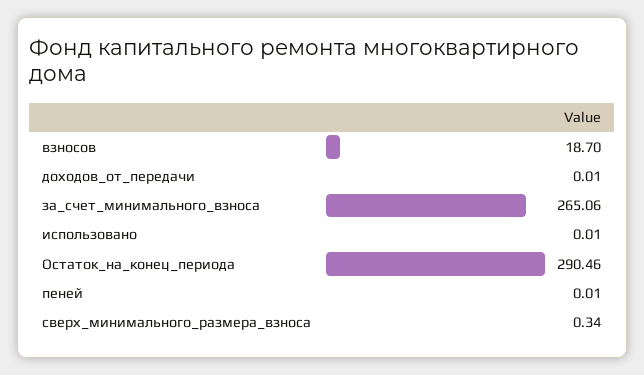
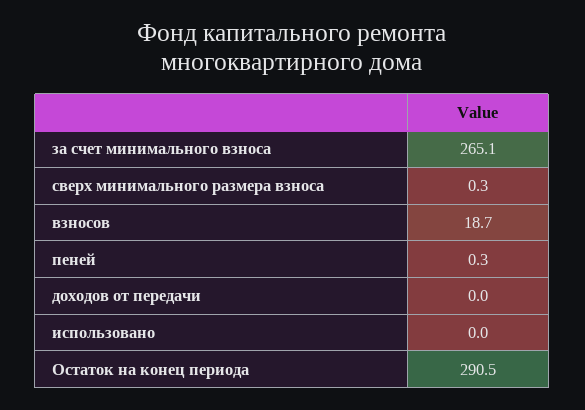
  {
    "взносов": 18.7,
    "доходов_от_передачи": 0.01,
    "за_счет_минимального_взноса": 265.06,
    "использовано": 0.01,
    "Остаток_на_конец_периода": 290.46,
-   "пеней": 0.01,
+   "пеней": 0.3,
    "сверх_минимального_размера_взноса": 0.34
  }

